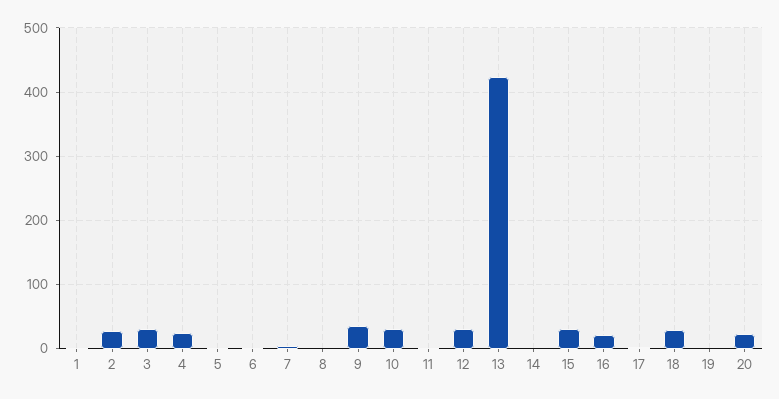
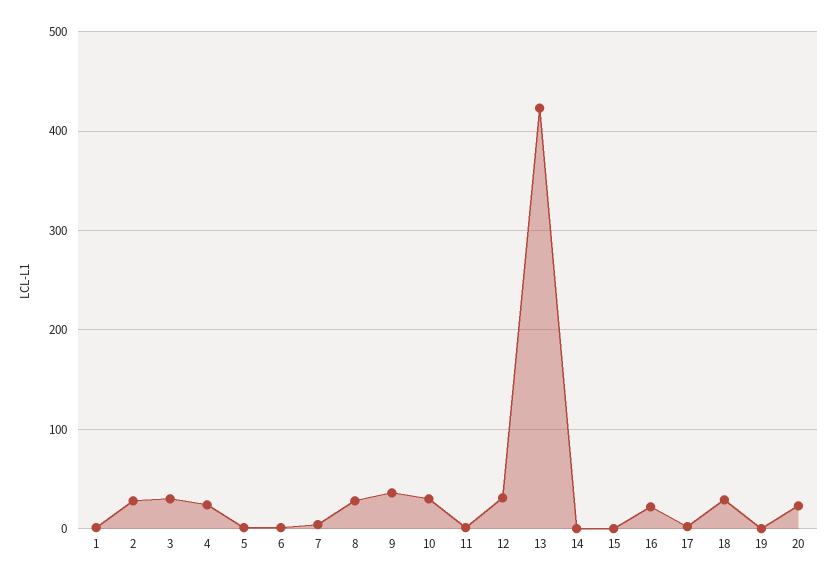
  {
    "1": 0,
    "2": 30,
    "3": 30,
    "4": 20,
    "5": 0,
    "6": 0,
    "7": 0,
-   "8": 0,
+   "8": 30,
    "9": 40,
    "10": 30,
    "11": 0,
    "12": 30,
    "13": 420,
    "14": 0,
-   "15": 30,
+   "15": 0,
    "16": 20,
    "17": 0,
    "18": 30,
    "19": 0,
    "20": 20
  }

